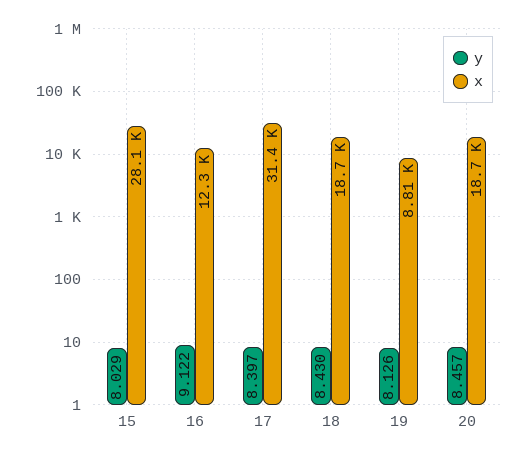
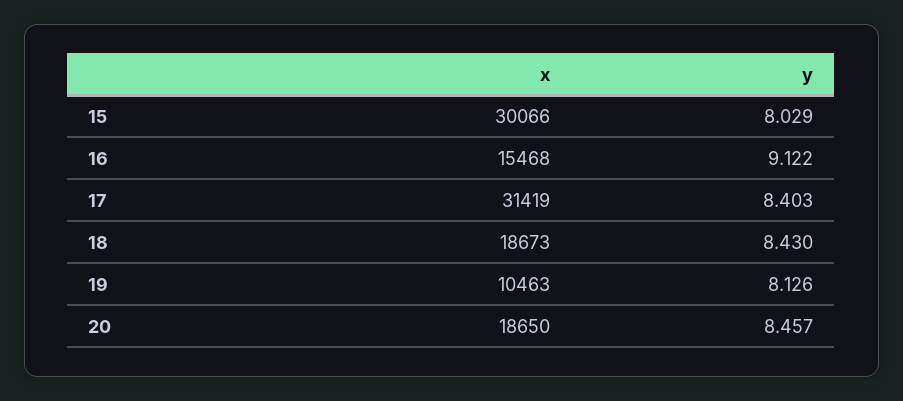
  {
    "y": {
      "15": 8.029,
      "16": 9.122,
-     "17": 8.397,
+     "17": 8.403,
      "18": 8.43,
      "19": 8.126,
      "20": 8.457
    },
    "x": {
-     "15": 28100,
+     "15": 30066,
-     "16": 12300,
+     "16": 15468,
      "17": 31419,
      "18": 18673,
-     "19": 8810,
+     "19": 10463,
      "20": 18650
    }
  }

